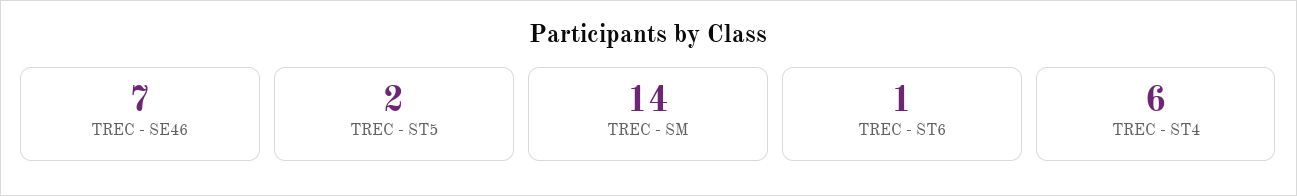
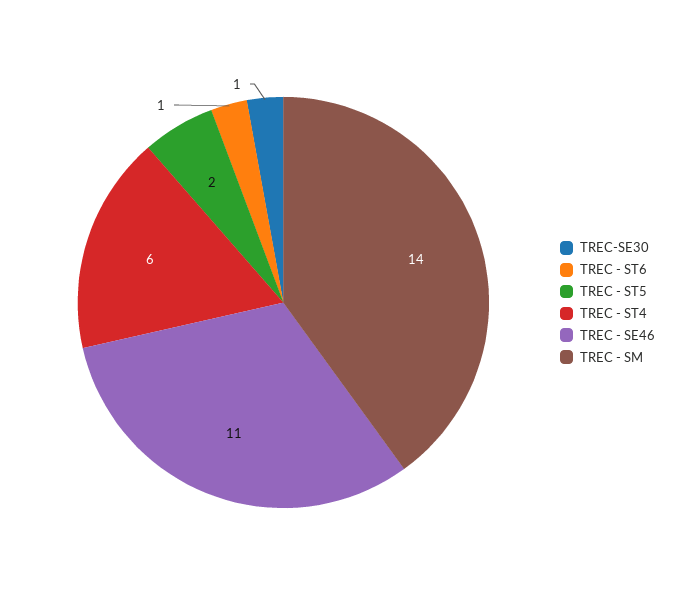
  {
-   "TREC - SE46": 7,
+   "TREC - SE46": 11,
    "TREC - ST5": 2,
    "TREC - SM": 14,
    "TREC - ST6": 1,
-   "TREC - ST4": 6
+   "TREC - ST4": 6,
+   "TREC-SE30": 1
  }

